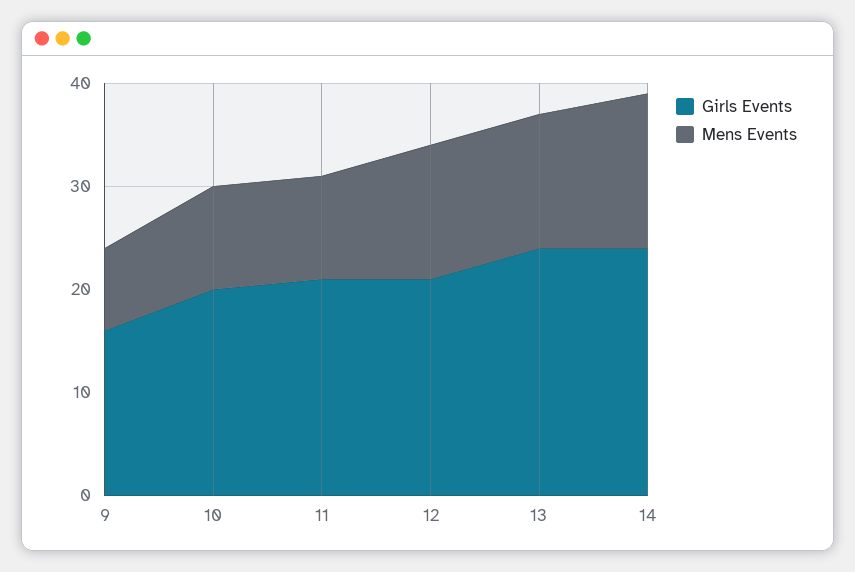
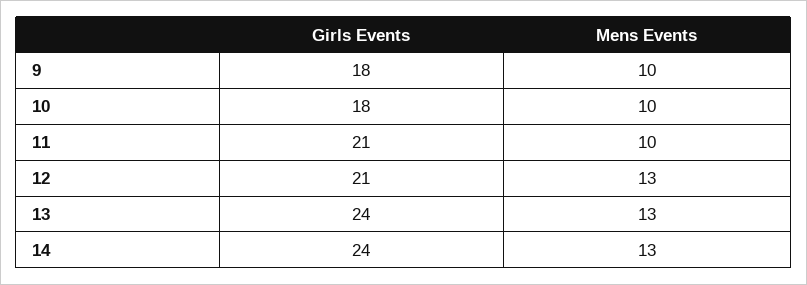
  {
    "Girls Events": {
-     "9": 16,
+     "9": 18,
-     "10": 20,
+     "10": 18,
      "11": 21,
      "12": 21,
      "13": 24,
      "14": 24
    },
    "Mens Events": {
-     "9": 8,
+     "9": 10,
      "10": 10,
      "11": 10,
      "12": 13,
      "13": 13,
-     "14": 15
+     "14": 13
    }
  }

